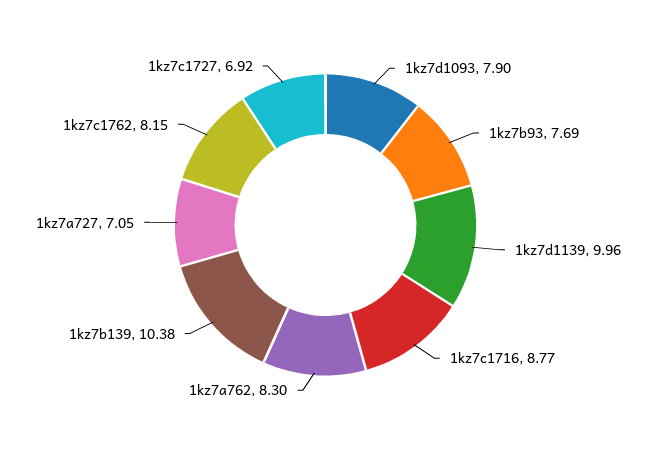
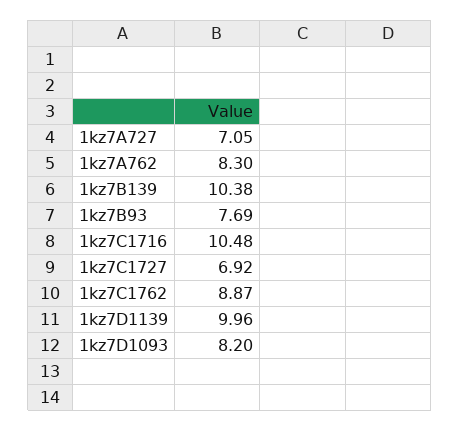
  {
-   "1kz7d1093": 7.9,
+   "1kz7d1093": 8.2,
    "1kz7b93": 7.69,
    "1kz7d1139": 9.96,
-   "1kz7c1716": 8.77,
+   "1kz7c1716": 10.48,
    "1kz7a762": 8.3,
    "1kz7b139": 10.38,
    "1kz7a727": 7.05,
-   "1kz7c1762": 8.15,
+   "1kz7c1762": 8.87,
    "1kz7c1727": 6.92
  }

